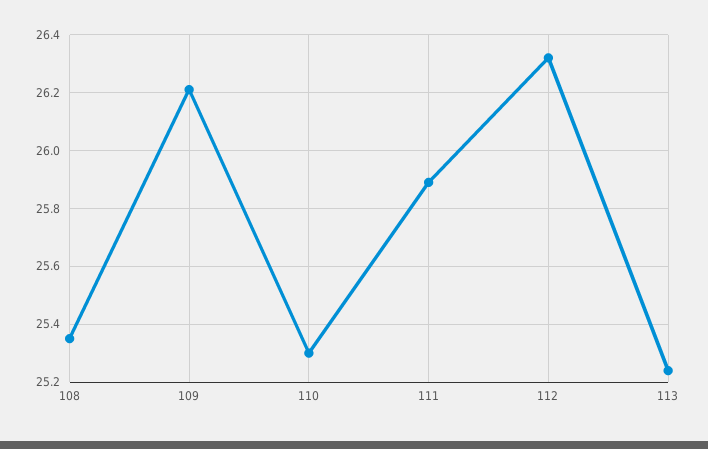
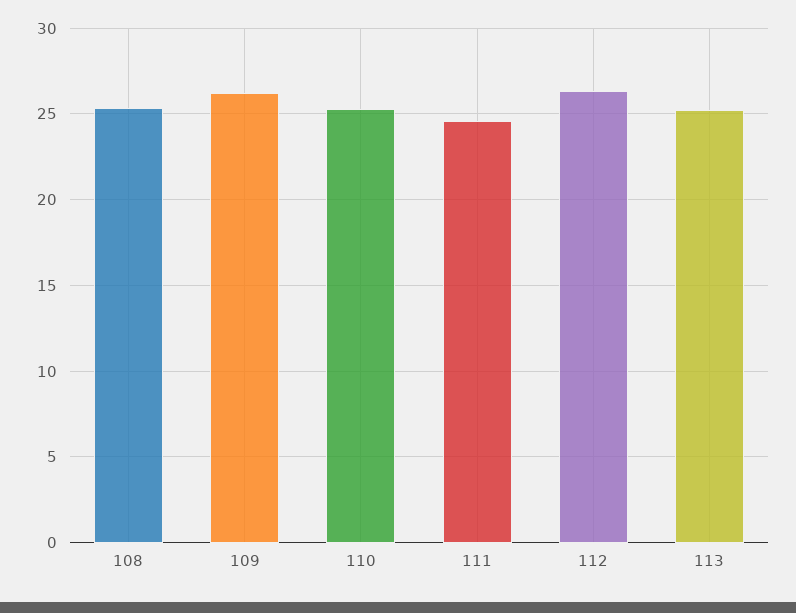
  {
    "108": 25.35,
    "109": 26.2,
    "110": 25.3,
-   "111": 25.9,
+   "111": 24.5,
    "112": 26.3,
    "113": 25.25
  }

